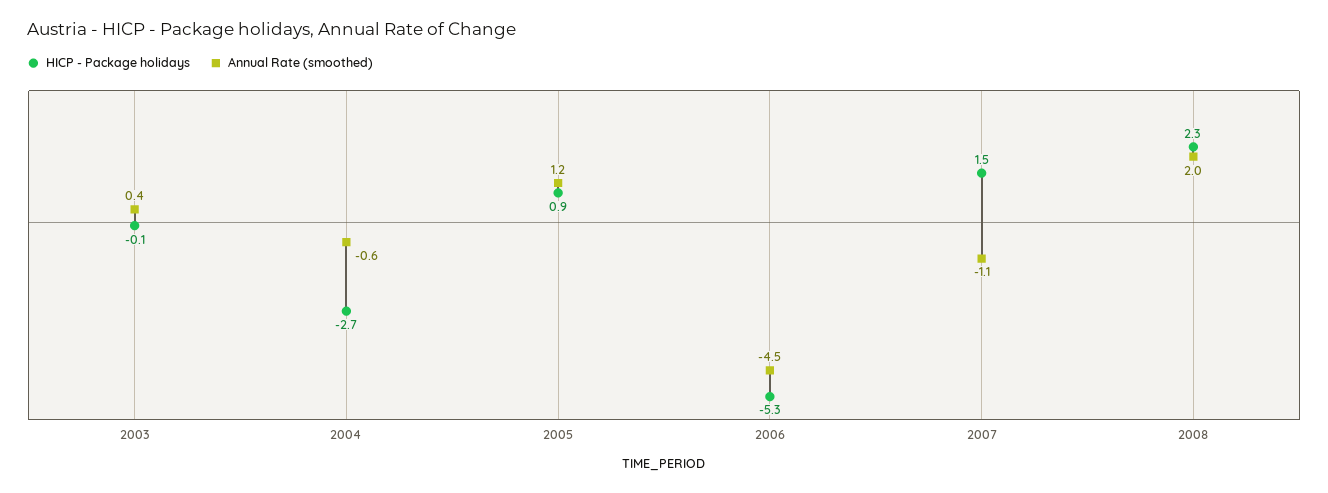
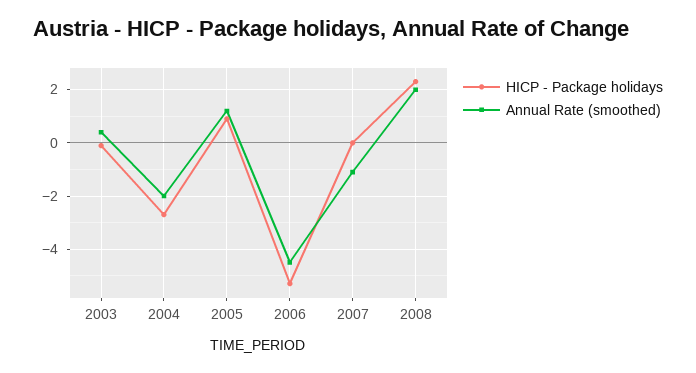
  {
    "HICP - Package holidays": {
      "2003": -0.1,
      "2004": -2.7,
      "2005": 0.9,
      "2006": -5.3,
-     "2007": 1.5,
+     "2007": 0,
      "2008": 2.3
    },
    "Annual Rate (smoothed)": {
      "2003": 0.4,
-     "2004": -0.6,
+     "2004": -2,
      "2005": 1.2,
      "2006": -4.5,
      "2007": -1.1,
      "2008": 2
    }
  }

